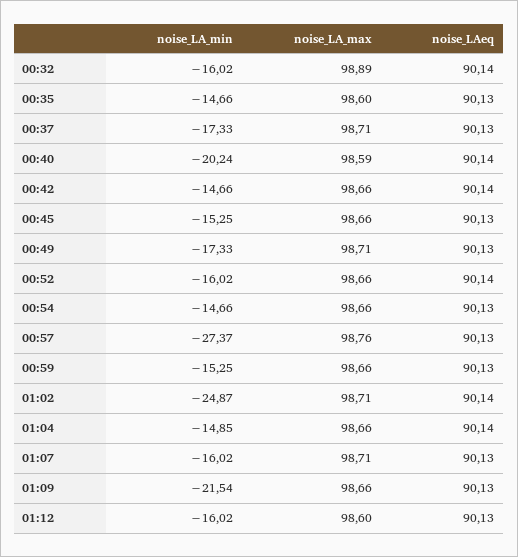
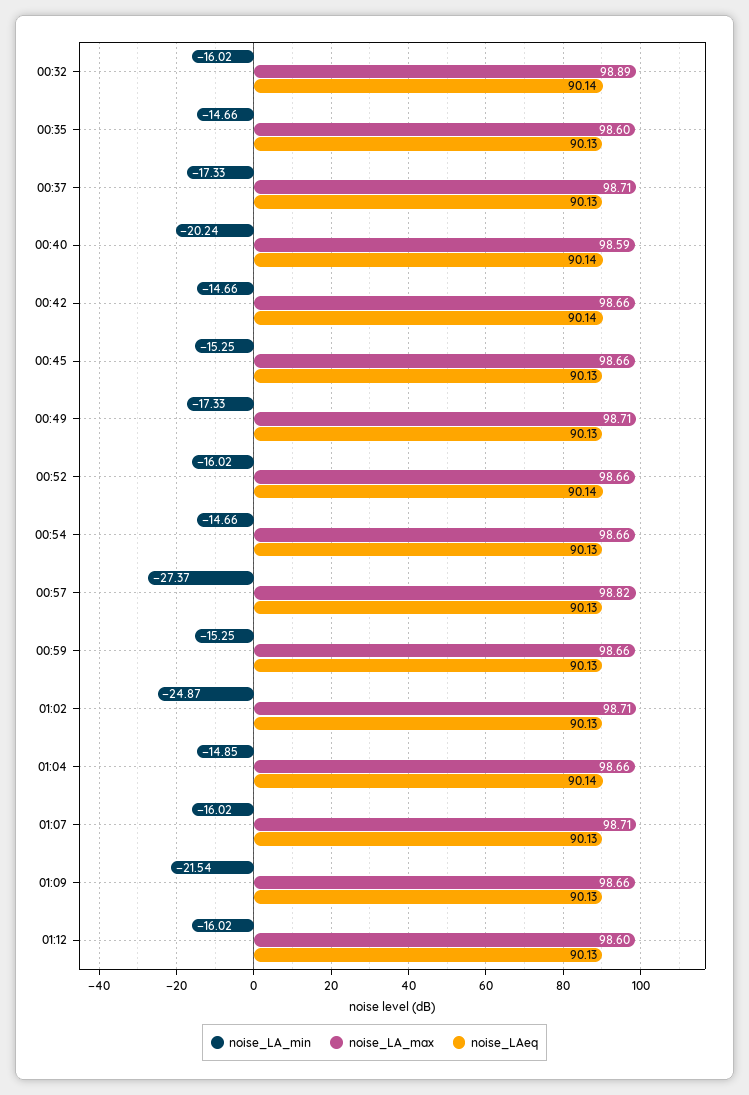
  {
    "noise_LA_min": {
      "00:32": -16.02,
      "00:35": -14.66,
      "00:37": -17.33,
      "00:40": -20.24,
      "00:42": -14.66,
      "00:45": -15.25,
      "00:49": -17.33,
      "00:52": -16.02,
      "00:54": -14.66,
      "00:57": -27.37,
      "00:59": -15.25,
      "01:02": -24.87,
      "01:04": -14.85,
      "01:07": -16.02,
      "01:09": -21.54,
      "01:12": -16.02
    },
    "noise_LA_max": {
      "00:32": 98.89,
      "00:35": 98.6,
      "00:37": 98.71,
      "00:40": 98.59,
      "00:42": 98.66,
      "00:45": 98.66,
      "00:49": 98.71,
      "00:52": 98.66,
      "00:54": 98.66,
-     "00:57": 98.76,
+     "00:57": 98.82,
      "00:59": 98.66,
      "01:02": 98.71,
      "01:04": 98.66,
      "01:07": 98.71,
      "01:09": 98.66,
      "01:12": 98.6
    },
    "noise_LAeq": {
      "00:32": 90.14,
      "00:35": 90.13,
      "00:37": 90.13,
      "00:40": 90.14,
      "00:42": 90.14,
      "00:45": 90.13,
      "00:49": 90.13,
      "00:52": 90.14,
      "00:54": 90.13,
      "00:57": 90.13,
      "00:59": 90.13,
-     "01:02": 90.14,
+     "01:02": 90.13,
      "01:04": 90.14,
      "01:07": 90.13,
      "01:09": 90.13,
      "01:12": 90.13
    }
  }

